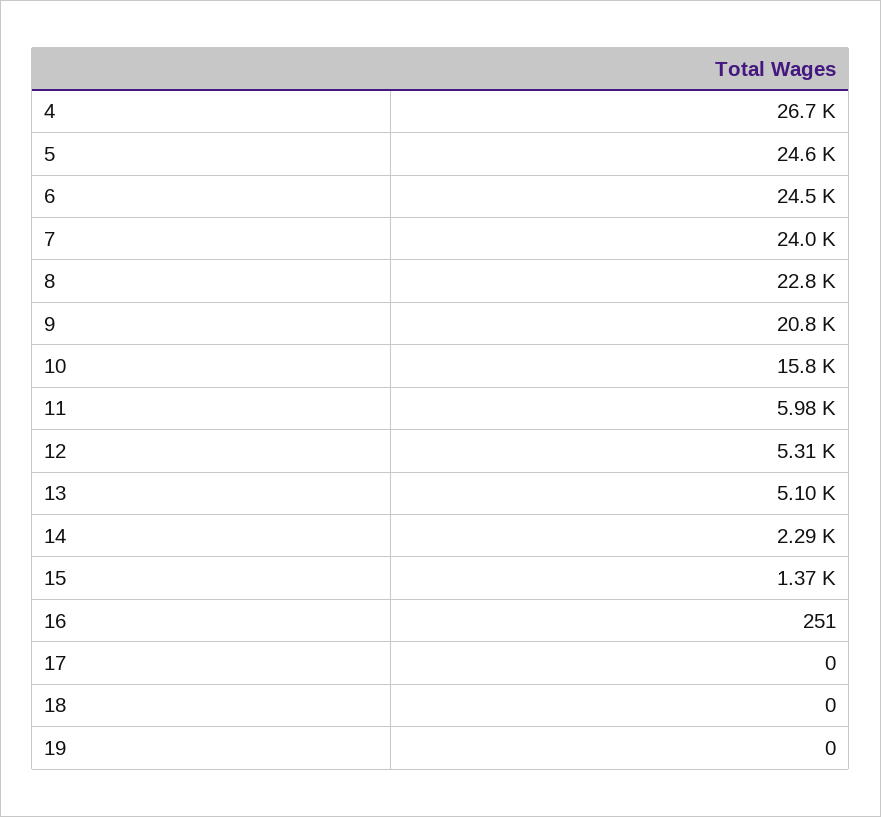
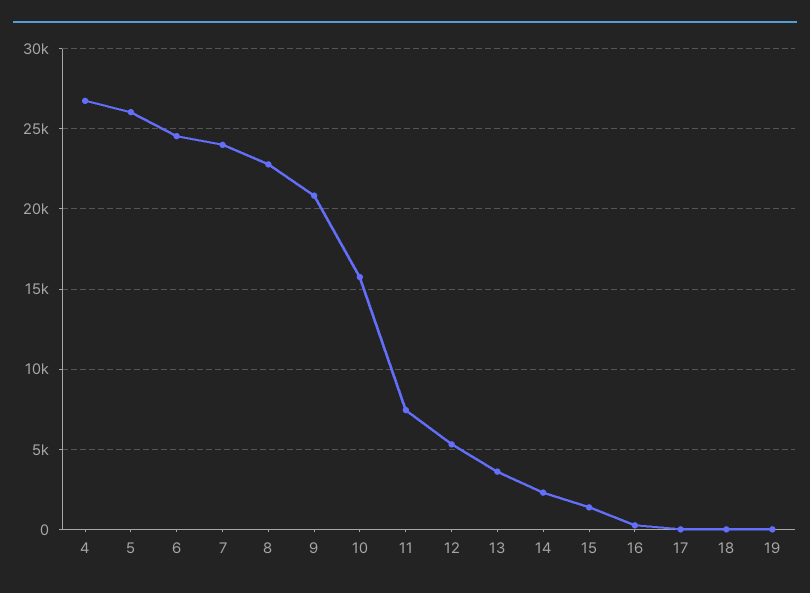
  {
    "4": 26700,
-   "5": 24600,
+   "5": 26000,
    "6": 24500,
    "7": 24000,
    "8": 22800,
    "9": 20800,
    "10": 15800,
-   "11": 5980,
+   "11": 7500,
    "12": 5310,
-   "13": 5100,
+   "13": 3500,
    "14": 2290,
    "15": 1370,
    "16": 251,
    "17": 0,
    "18": 0,
    "19": 0
  }

